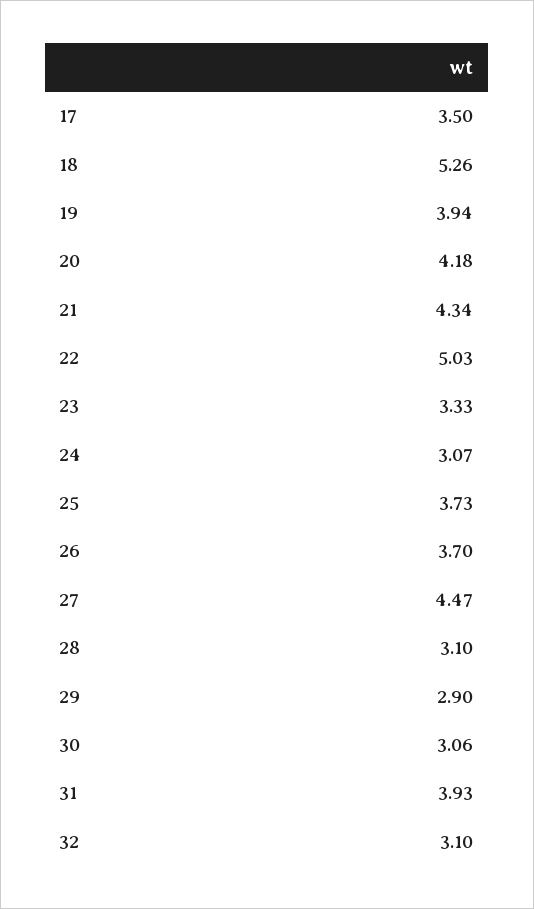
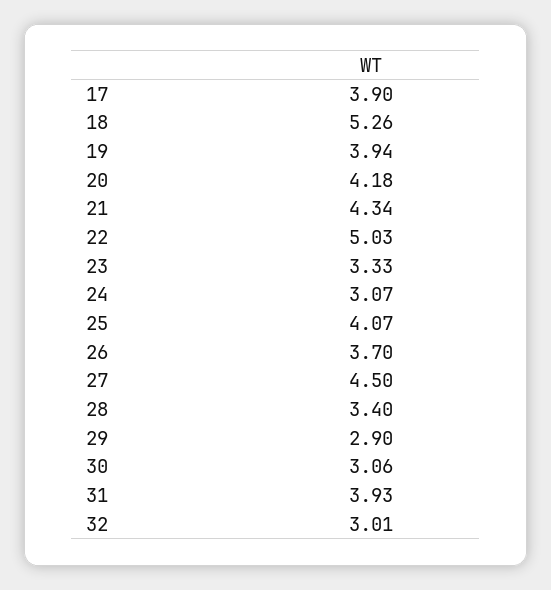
  {
-   "17": 3.5,
+   "17": 3.9,
    "18": 5.26,
    "19": 3.94,
    "20": 4.18,
    "21": 4.34,
    "22": 5.03,
    "23": 3.33,
    "24": 3.07,
-   "25": 3.73,
+   "25": 4.07,
    "26": 3.7,
-   "27": 4.47,
+   "27": 4.5,
-   "28": 3.1,
+   "28": 3.4,
    "29": 2.9,
    "30": 3.06,
    "31": 3.93,
-   "32": 3.1
+   "32": 3.01
  }

